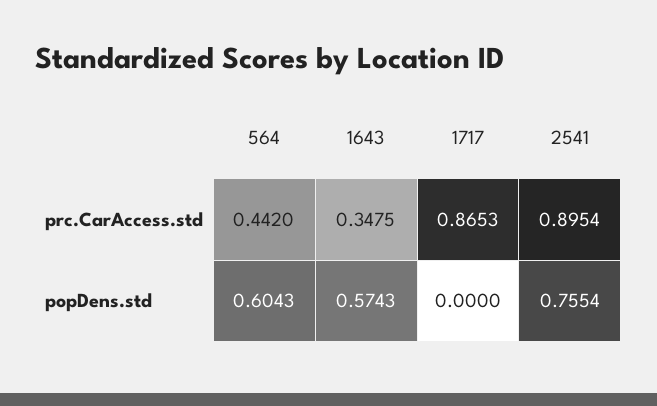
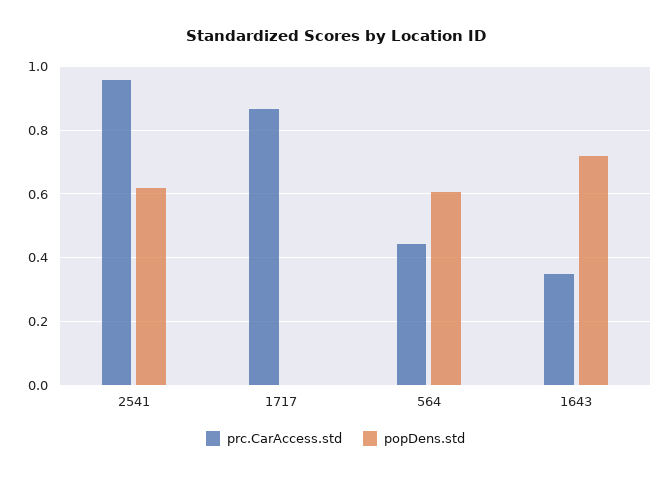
  {
    "prc.CarAccess.std": {
      "564": 0.442,
      "1643": 0.3475,
      "1717": 0.8653,
-     "2541": 0.8954
+     "2541": 0.96
    },
    "popDens.std": {
      "564": 0.6043,
-     "1643": 0.5743,
+     "1643": 0.72,
      "1717": 0,
-     "2541": 0.7554
+     "2541": 0.62
    }
  }

